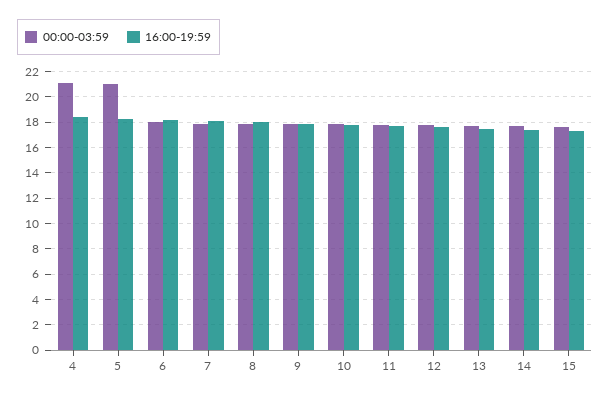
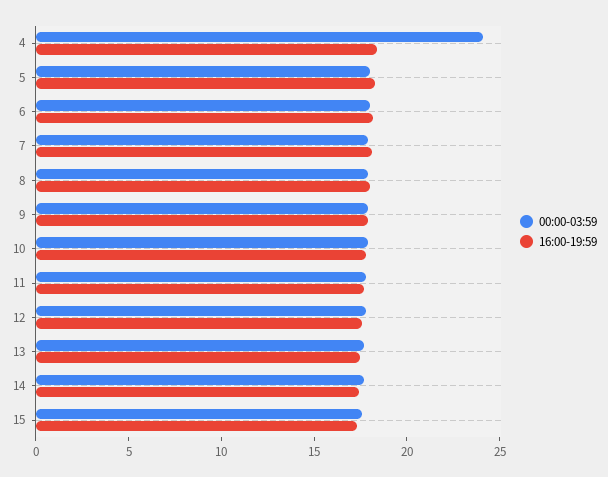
  {
    "00:00-03:59": {
-     "4": 21,
+     "4": 24,
-     "5": 21,
+     "5": 18,
      "6": 18,
      "7": 18,
      "8": 18,
      "9": 18,
      "10": 18,
      "11": 18,
      "12": 18,
      "13": 17.5,
      "14": 17.5,
      "15": 17.5
    },
    "16:00-19:59": {
      "4": 18.5,
      "5": 18.5,
      "6": 18,
      "7": 18,
      "8": 18,
      "9": 18,
      "10": 18,
      "11": 17.5,
      "12": 17.5,
      "13": 17.5,
      "14": 17.5,
      "15": 17.5
    }
  }

